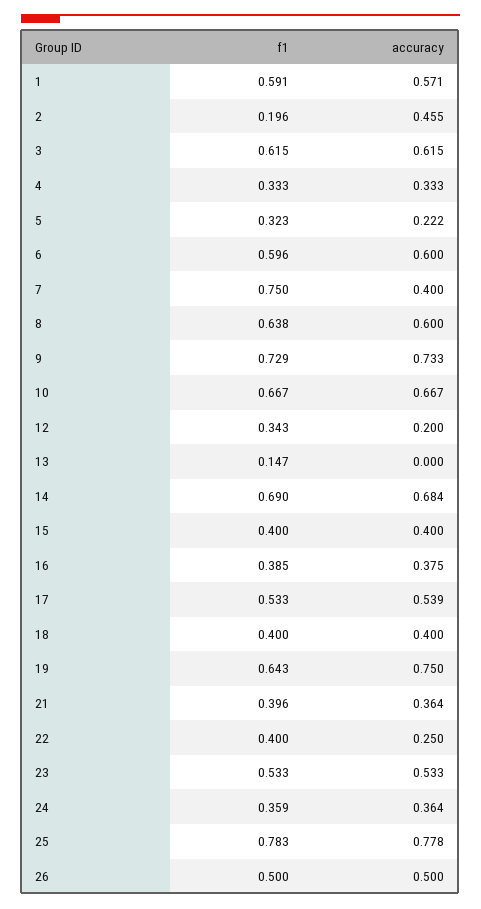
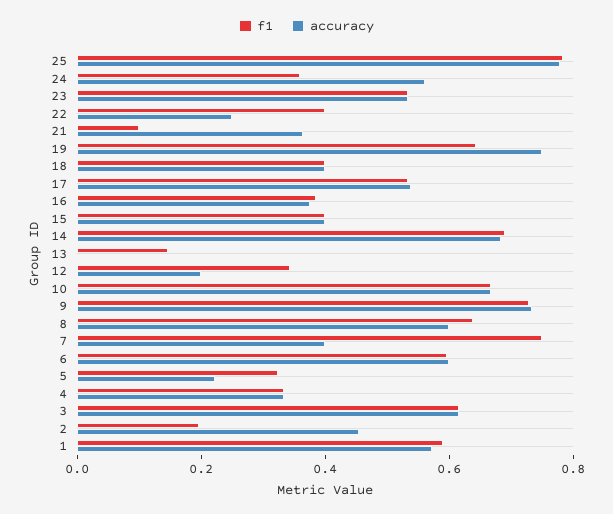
  {
    "f1": {
      "1": 0.591,
      "2": 0.196,
      "3": 0.615,
      "4": 0.333,
      "5": 0.323,
      "6": 0.596,
      "7": 0.75,
      "8": 0.638,
      "9": 0.729,
      "10": 0.667,
      "12": 0.343,
      "13": 0.147,
      "14": 0.69,
      "15": 0.4,
      "16": 0.385,
      "17": 0.533,
      "18": 0.4,
      "19": 0.643,
-     "21": 0.396,
+     "21": 0.1,
      "22": 0.4,
      "23": 0.533,
      "24": 0.359,
-     "25": 0.783,
+     "25": 0.783
-     "26": 0.5
    },
    "accuracy": {
      "1": 0.571,
      "2": 0.455,
      "3": 0.615,
      "4": 0.333,
      "5": 0.222,
      "6": 0.6,
      "7": 0.4,
      "8": 0.6,
      "9": 0.733,
      "10": 0.667,
      "12": 0.2,
      "13": 0,
      "14": 0.684,
      "15": 0.4,
      "16": 0.375,
      "17": 0.539,
      "18": 0.4,
      "19": 0.75,
      "21": 0.364,
      "22": 0.25,
      "23": 0.533,
-     "24": 0.364,
+     "24": 0.55,
-     "25": 0.778,
+     "25": 0.778
-     "26": 0.5
    }
  }

